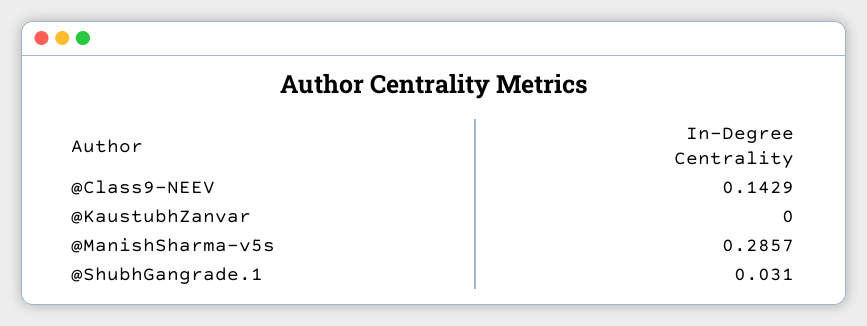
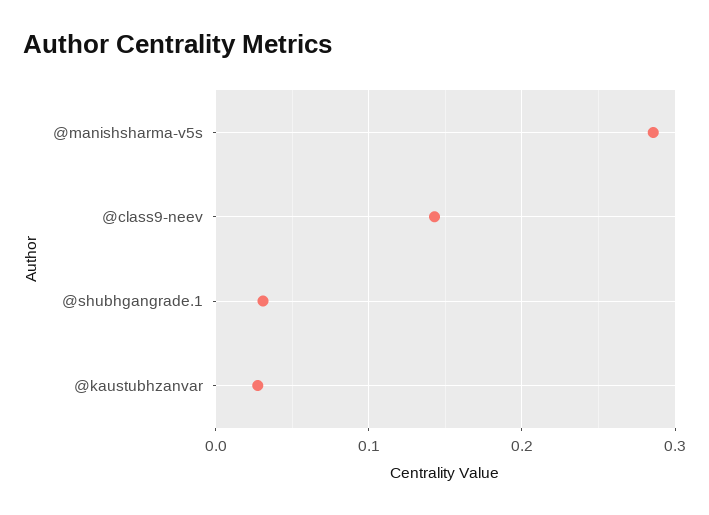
  {
    "@Class9-NEEV": 0.1429,
-   "@KaustubhZanvar": 0,
+   "@KaustubhZanvar": 0.03,
    "@ManishSharma-v5s": 0.2857,
    "@ShubhGangrade.1": 0.031
  }

